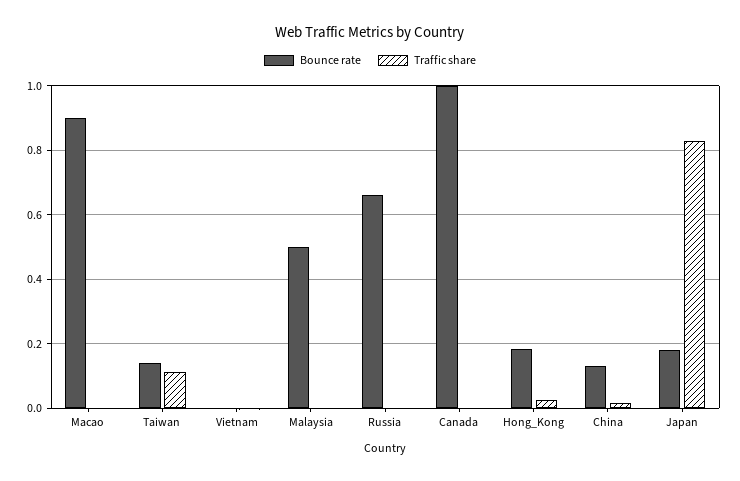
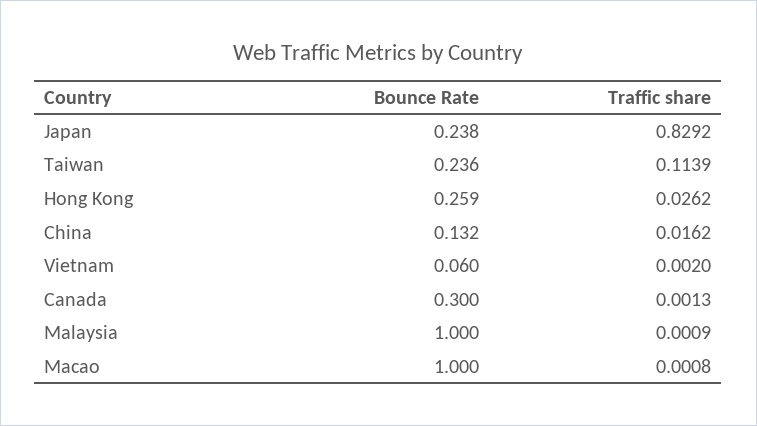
  {
    "Bounce rate": {
-     "Macao": 0.9,
+     "Macao": 1,
-     "Taiwan": 0.14,
+     "Taiwan": 0.236,
-     "Vietnam": 0,
+     "Vietnam": 0.06,
-     "Malaysia": 0.5,
+     "Malaysia": 1,
-     "Russia": 0.66,
-     "Canada": 1,
+     "Canada": 0.3,
-     "Hong_Kong": 0.18,
+     "Hong_Kong": 0.259,
      "China": 0.132,
-     "Japan": 0.18
+     "Japan": 0.238
    },
    "Traffic share": {
      "Macao": 0.0008,
      "Taiwan": 0.1139,
      "Vietnam": 0.002,
      "Malaysia": 0.0009,
-     "Russia": 0,
      "Canada": 0.0013,
      "Hong_Kong": 0.0262,
      "China": 0.0162,
      "Japan": 0.8292
    }
  }

